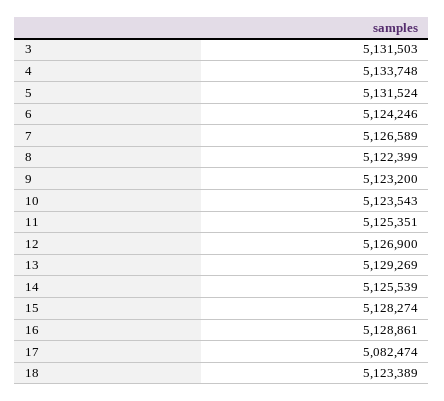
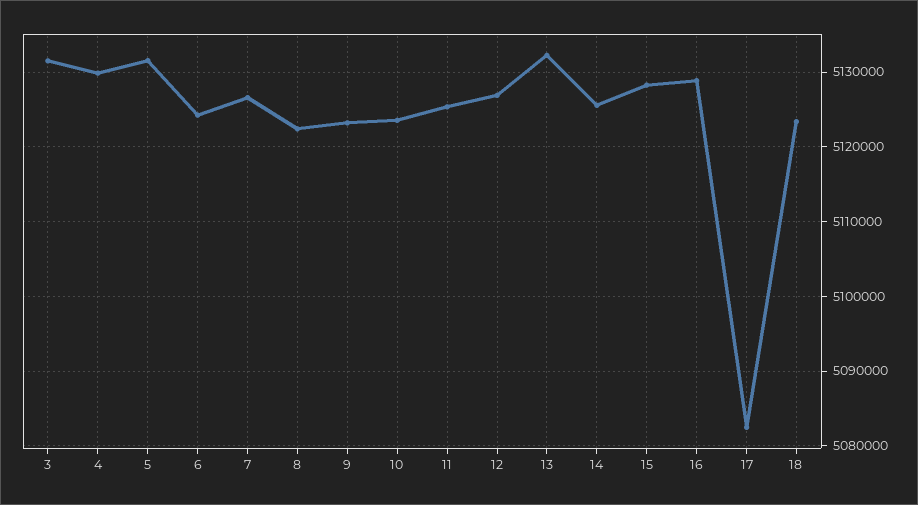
  {
    "3": 5131503,
-   "4": 5133748,
+   "4": 5130000,
    "5": 5131524,
    "6": 5124246,
    "7": 5126589,
    "8": 5122399,
    "9": 5123200,
    "10": 5123543,
    "11": 5125351,
    "12": 5126900,
-   "13": 5129269,
+   "13": 5132000,
    "14": 5125539,
    "15": 5128274,
    "16": 5128861,
    "17": 5082474,
    "18": 5123389
  }

